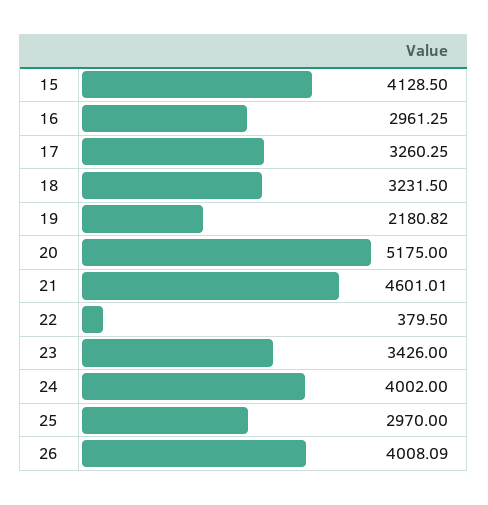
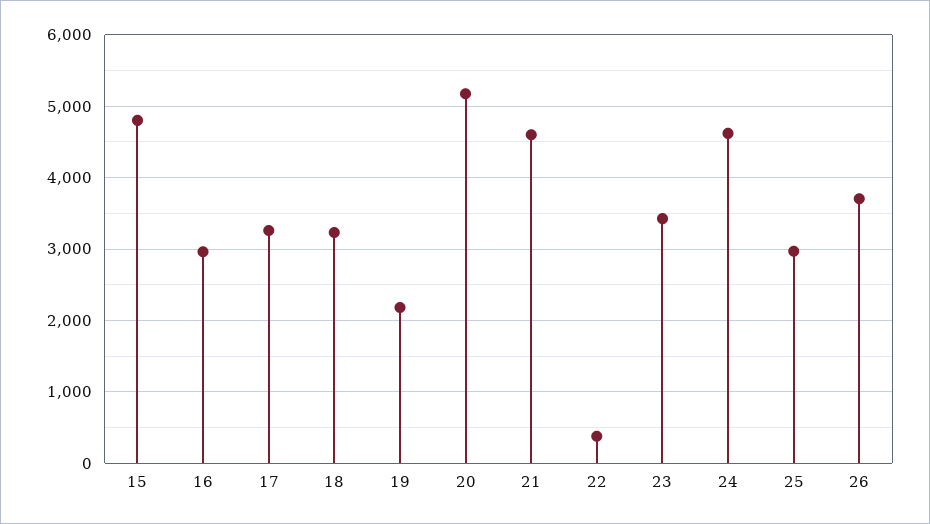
  {
-   "15": 4128.5,
+   "15": 4800,
    "16": 2961.25,
    "17": 3260.25,
    "18": 3231.5,
    "19": 2180.82,
    "20": 5175,
    "21": 4601.01,
    "22": 379.5,
    "23": 3426,
-   "24": 4002,
+   "24": 4600,
    "25": 2970,
-   "26": 4008.09
+   "26": 3700
  }

